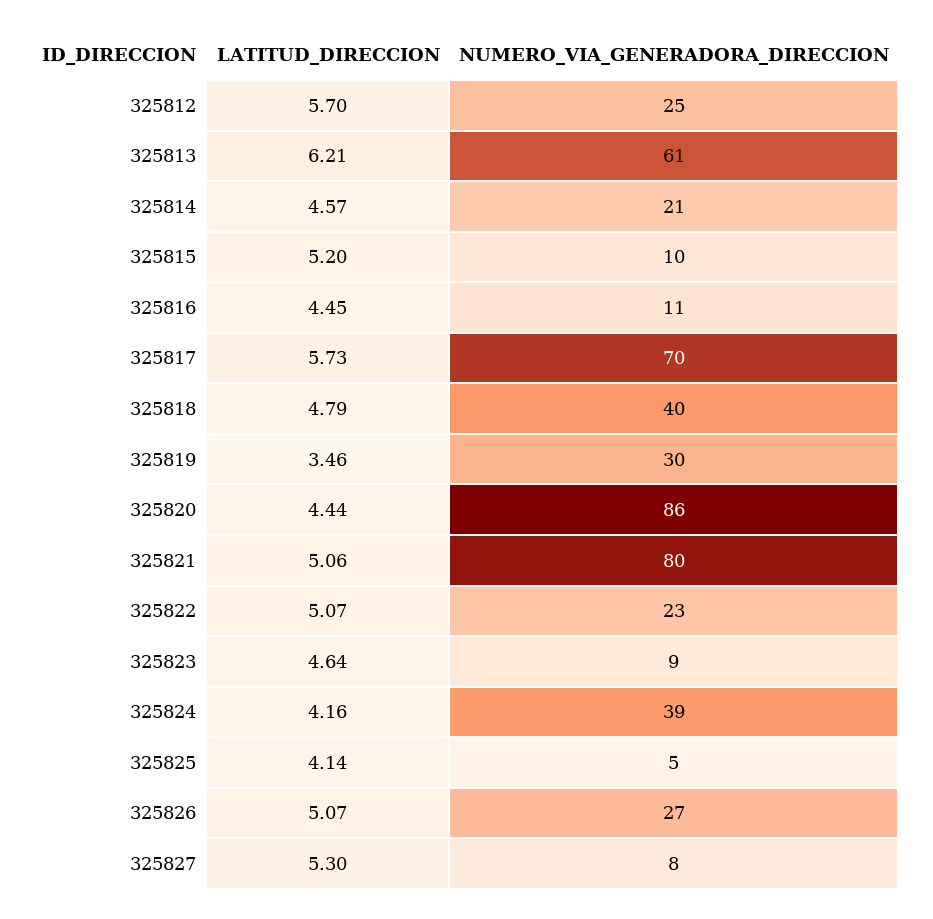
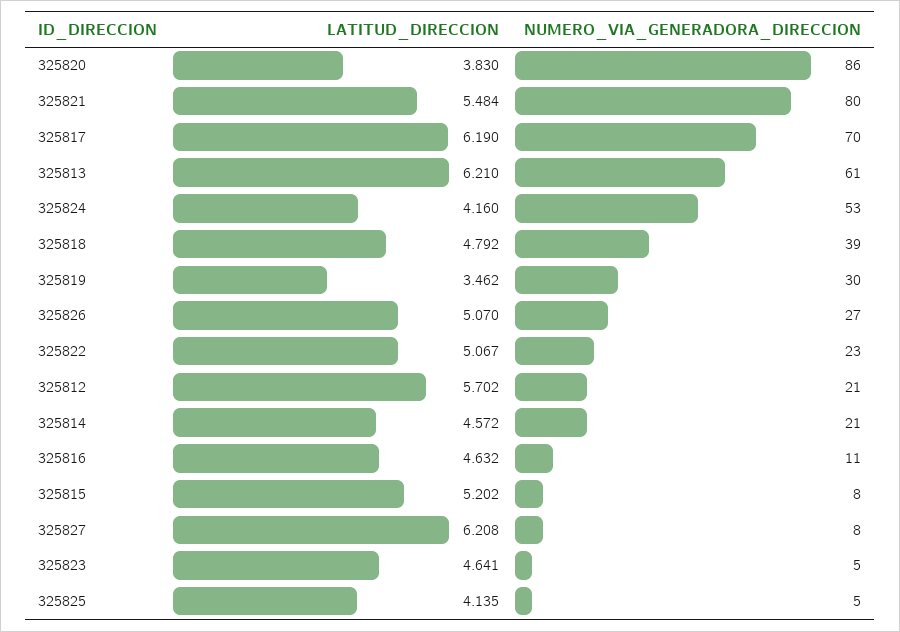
  {
    "LATITUD_DIRECCION": {
      "325812": 5.702,
      "325813": 6.21,
      "325814": 4.572,
      "325815": 5.202,
-     "325816": 4.45,
+     "325816": 4.632,
-     "325817": 5.73,
+     "325817": 6.19,
      "325818": 4.792,
      "325819": 3.462,
-     "325820": 4.44,
+     "325820": 3.83,
-     "325821": 5.06,
+     "325821": 5.484,
      "325822": 5.067,
      "325823": 4.641,
      "325824": 4.16,
      "325825": 4.135,
      "325826": 5.07,
-     "325827": 5.3
+     "325827": 6.208
    },
    "NUMERO_VIA_GENERADORA_DIRECCION": {
-     "325812": 25,
+     "325812": 21,
      "325813": 61,
      "325814": 21,
-     "325815": 10,
+     "325815": 8,
      "325816": 11,
      "325817": 70,
-     "325818": 40,
+     "325818": 39,
      "325819": 30,
      "325820": 86,
      "325821": 80,
      "325822": 23,
-     "325823": 9,
+     "325823": 5,
-     "325824": 39,
+     "325824": 53,
      "325825": 5,
      "325826": 27,
      "325827": 8
    }
  }

